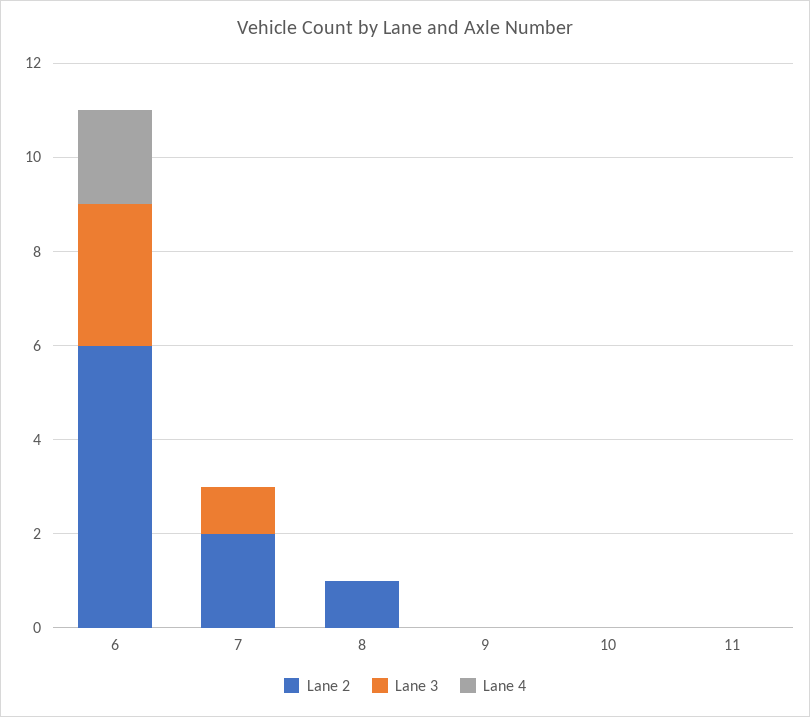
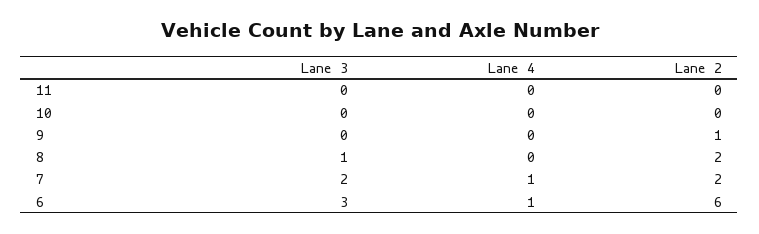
  {
    "Lane 2": {
      "6": 6,
      "7": 2,
-     "8": 1,
+     "8": 2,
-     "9": 0,
+     "9": 1,
      "10": 0,
      "11": 0
    },
    "Lane 3": {
      "6": 3,
-     "7": 1,
+     "7": 2,
-     "8": 0,
+     "8": 1,
      "9": 0,
      "10": 0,
      "11": 0
    },
    "Lane 4": {
-     "6": 2,
+     "6": 1,
-     "7": 0,
+     "7": 1,
      "8": 0,
      "9": 0,
      "10": 0,
      "11": 0
    }
  }

